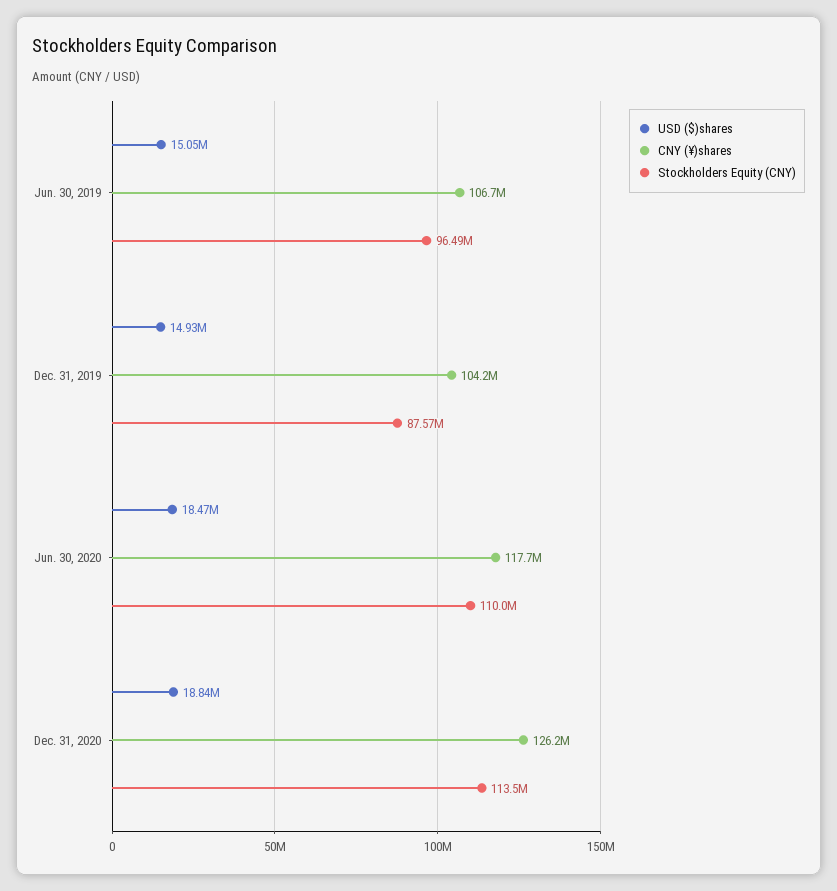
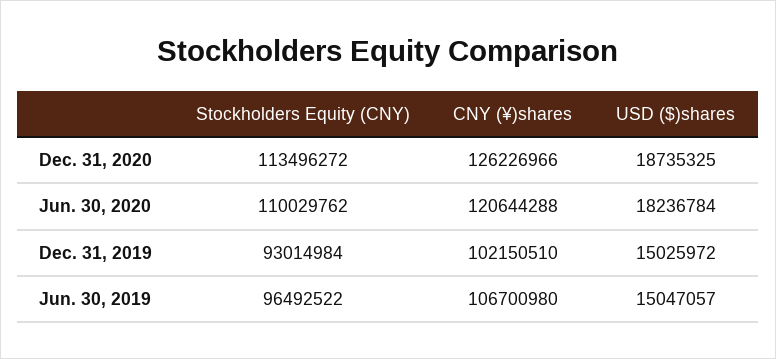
  {
    "USD ($)shares": {
      "Jun. 30, 2019": 15047057,
-     "Dec. 31, 2019": 14930000,
+     "Dec. 31, 2019": 15025972,
-     "Jun. 30, 2020": 18470000,
+     "Jun. 30, 2020": 18236784,
-     "Dec. 31, 2020": 18840000
+     "Dec. 31, 2020": 18735325
    },
    "CNY (¥)shares": {
      "Jun. 30, 2019": 106700980,
-     "Dec. 31, 2019": 104200000,
+     "Dec. 31, 2019": 102150510,
-     "Jun. 30, 2020": 117700000,
+     "Jun. 30, 2020": 120644288,
      "Dec. 31, 2020": 126226966
    },
    "Stockholders Equity (CNY)": {
      "Jun. 30, 2019": 96492522,
-     "Dec. 31, 2019": 87570000,
+     "Dec. 31, 2019": 93014984,
      "Jun. 30, 2020": 110029762,
      "Dec. 31, 2020": 113496272
    }
  }

